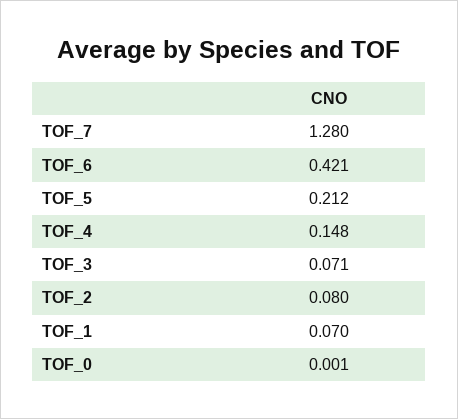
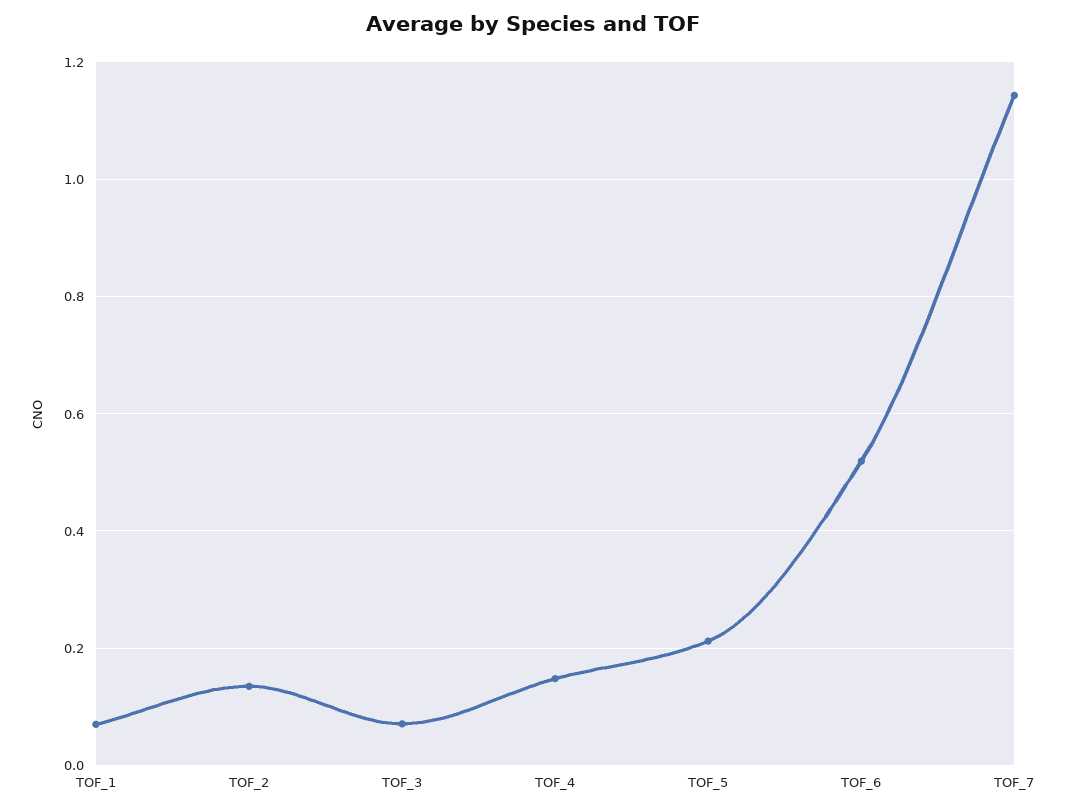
  {
-   "TOF_7": 1.28,
+   "TOF_7": 1.14,
-   "TOF_6": 0.421,
+   "TOF_6": 0.52,
    "TOF_5": 0.212,
    "TOF_4": 0.148,
    "TOF_3": 0.071,
-   "TOF_2": 0.08,
+   "TOF_2": 0.14,
-   "TOF_1": 0.07,
+   "TOF_1": 0.07
-   "TOF_0": 0.001
  }

